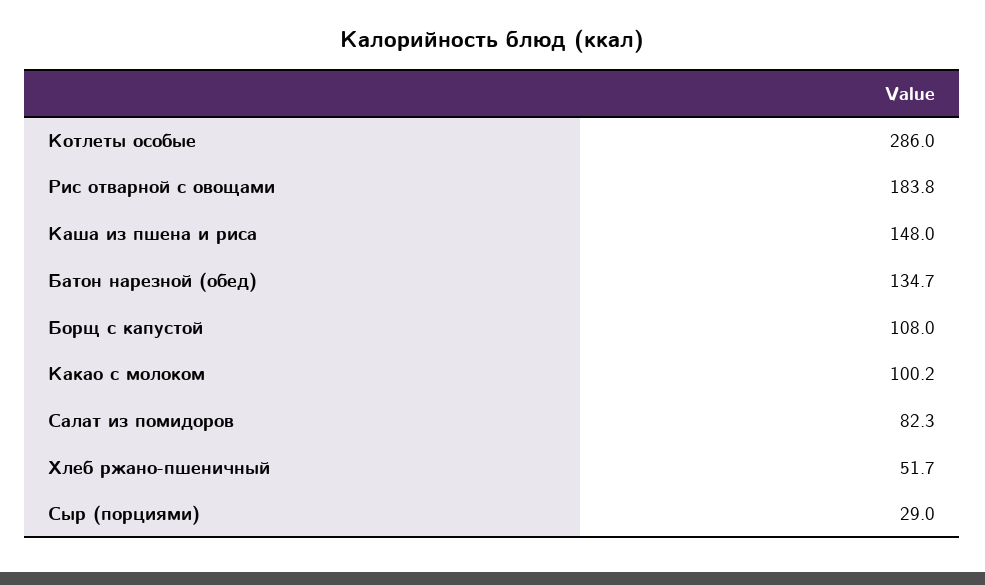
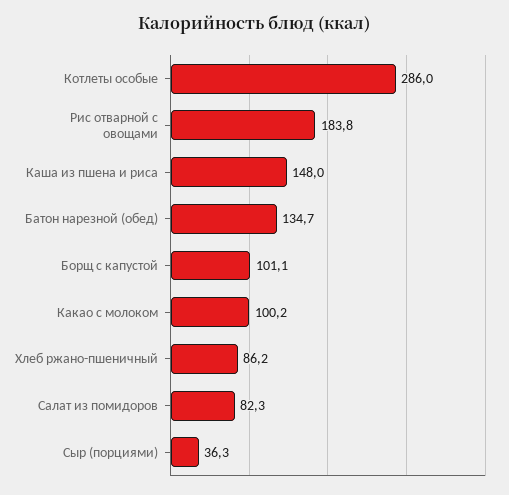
  {
    "Котлеты особые": 286,
    "Рис отварной с овощами": 183.8,
    "Каша из пшена и риса": 148,
    "Батон нарезной (обед)": 134.7,
-   "Борщ с капустой": 108,
+   "Борщ с капустой": 101.1,
    "Какао с молоком": 100.2,
    "Салат из помидоров": 82.3,
-   "Хлеб ржано-пшеничный": 51.7,
+   "Хлеб ржано-пшеничный": 86.2,
-   "Сыр (порциями)": 29
+   "Сыр (порциями)": 36.3
  }

